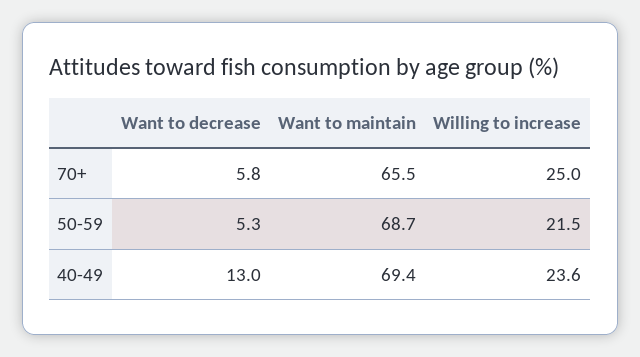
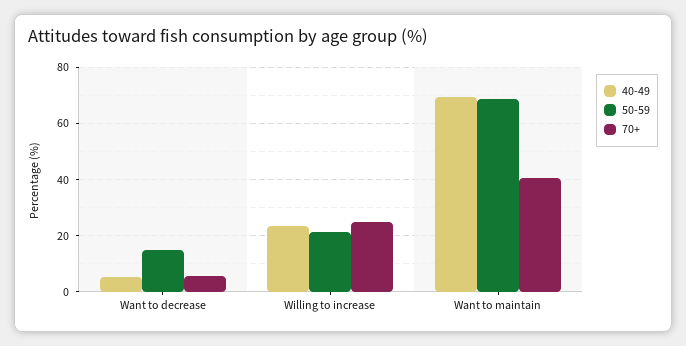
  {
    "70+": {
      "Want to decrease": 5.8,
-     "Want to maintain": 65.5,
+     "Want to maintain": 40,
      "Willing to increase": 25
    },
    "50-59": {
-     "Want to decrease": 5.3,
+     "Want to decrease": 15,
      "Want to maintain": 68.7,
      "Willing to increase": 21.5
    },
    "40-49": {
-     "Want to decrease": 13,
+     "Want to decrease": 5,
      "Want to maintain": 69.4,
      "Willing to increase": 23.6
    }
  }

